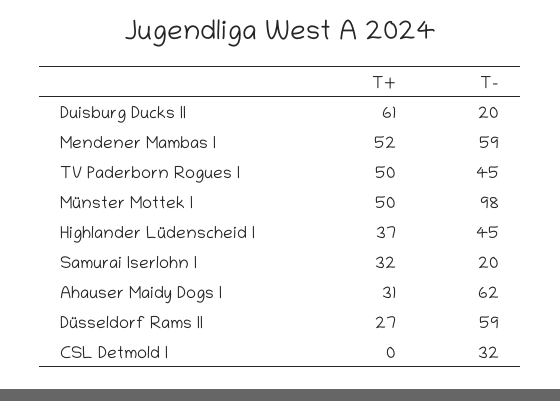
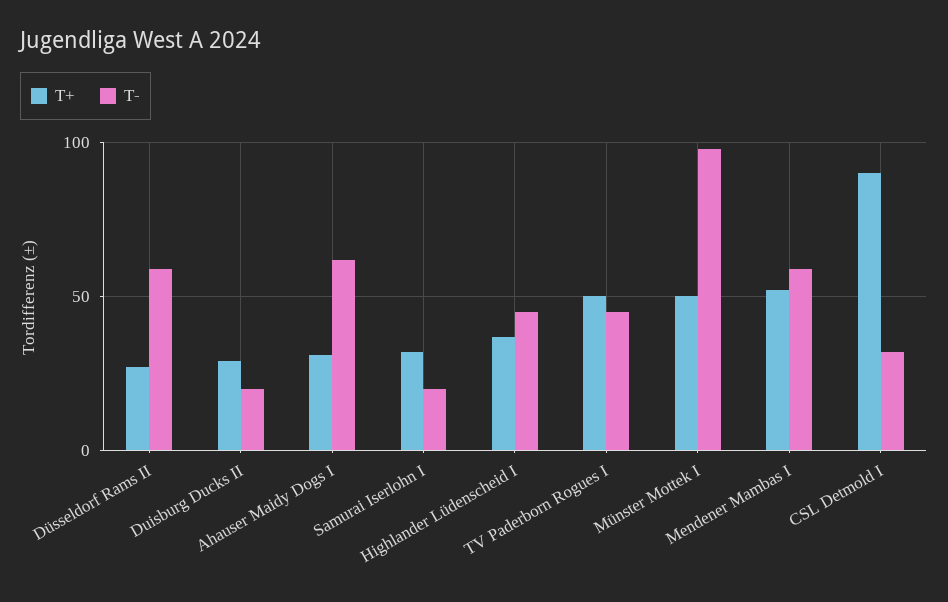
  {
    "T+": {
-     "Duisburg Ducks II": 61,
+     "Duisburg Ducks II": 30,
      "Mendener Mambas I": 52,
      "TV Paderborn Rogues I": 50,
      "Münster Mottek I": 50,
      "Highlander Lüdenscheid I": 37,
      "Samurai Iserlohn I": 32,
      "Ahauser Maidy Dogs I": 31,
      "Düsseldorf Rams II": 27,
-     "CSL Detmold I": 0
+     "CSL Detmold I": 90
    },
    "T-": {
      "Duisburg Ducks II": 20,
      "Mendener Mambas I": 59,
      "TV Paderborn Rogues I": 45,
      "Münster Mottek I": 98,
      "Highlander Lüdenscheid I": 45,
      "Samurai Iserlohn I": 20,
      "Ahauser Maidy Dogs I": 62,
      "Düsseldorf Rams II": 59,
      "CSL Detmold I": 32
    }
  }

